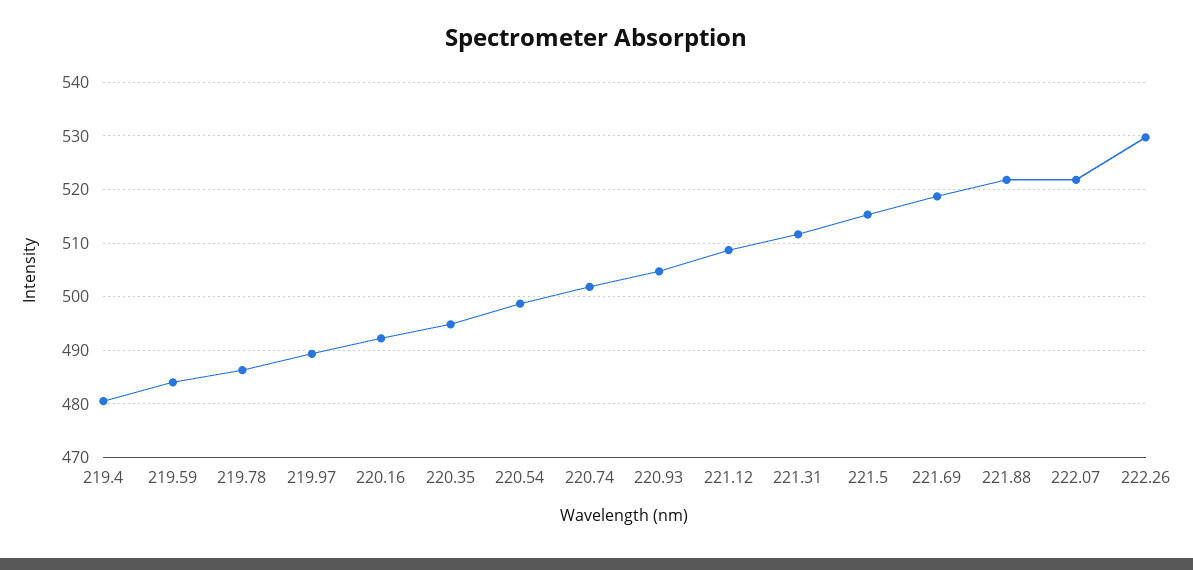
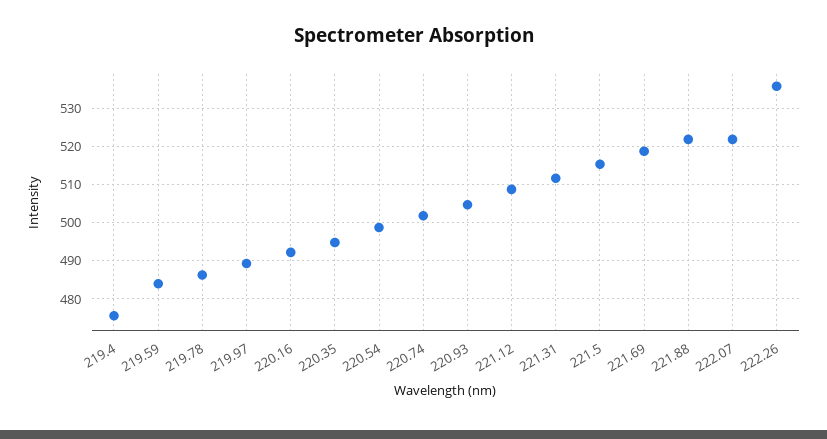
  {
-   "219.4": 480,
+   "219.4": 476,
    "219.59": 484,
    "219.78": 486,
    "219.97": 490,
    "220.16": 492,
    "220.35": 494,
    "220.54": 498,
    "220.74": 502,
    "220.93": 504,
    "221.12": 508,
    "221.31": 512,
    "221.5": 516,
    "221.69": 518,
    "221.88": 522,
    "222.07": 522,
-   "222.26": 530
+   "222.26": 536
  }

